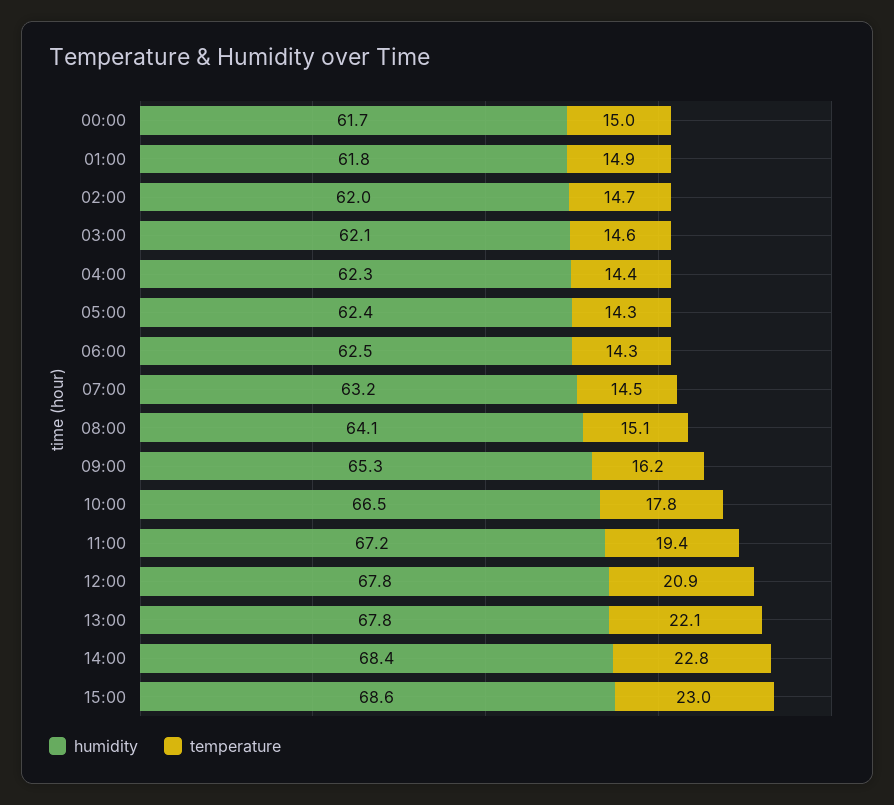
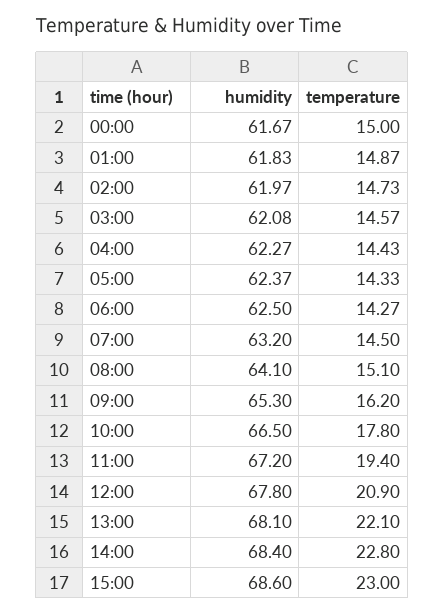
  {
    "humidity": {
      "00:00": 61.67,
      "01:00": 61.83,
      "02:00": 61.97,
      "03:00": 62.08,
      "04:00": 62.27,
      "05:00": 62.37,
      "06:00": 62.5,
      "07:00": 63.2,
      "08:00": 64.1,
      "09:00": 65.3,
      "10:00": 66.5,
      "11:00": 67.2,
      "12:00": 67.8,
-     "13:00": 67.8,
+     "13:00": 68.1,
      "14:00": 68.4,
      "15:00": 68.6
    },
    "temperature": {
      "00:00": 15,
      "01:00": 14.87,
      "02:00": 14.73,
      "03:00": 14.57,
      "04:00": 14.43,
      "05:00": 14.33,
      "06:00": 14.27,
      "07:00": 14.5,
      "08:00": 15.1,
      "09:00": 16.2,
      "10:00": 17.8,
      "11:00": 19.4,
      "12:00": 20.9,
      "13:00": 22.1,
      "14:00": 22.8,
      "15:00": 23
    }
  }

